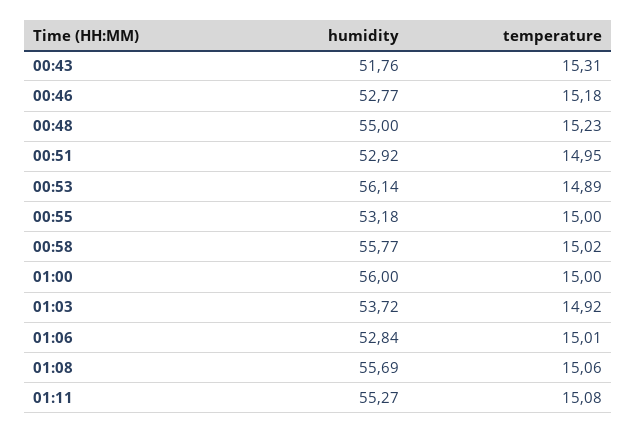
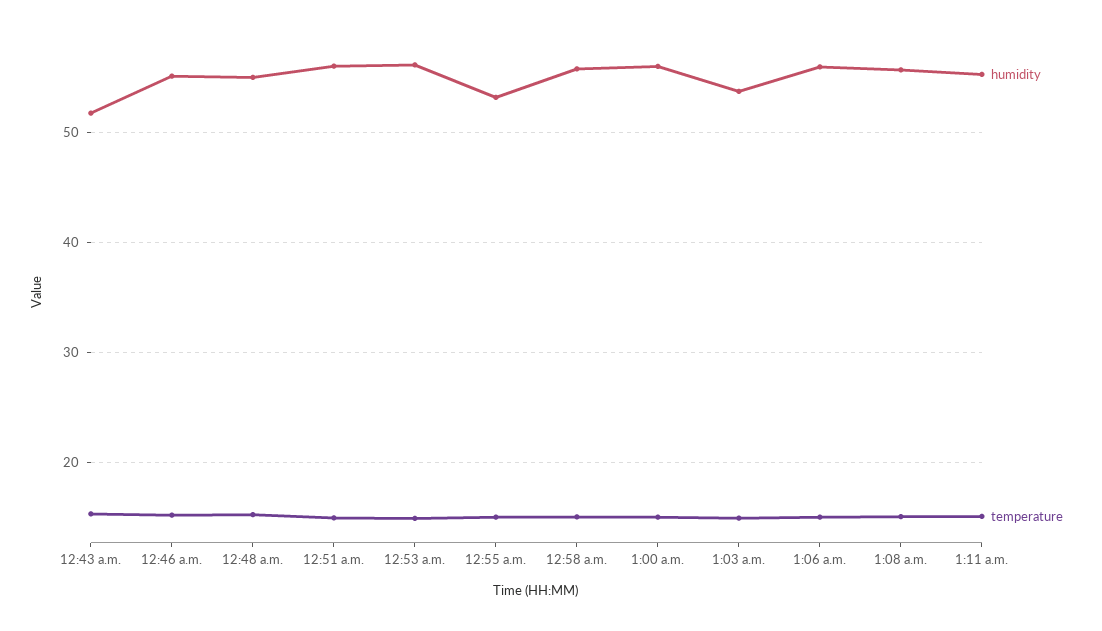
  {
    "humidity": {
      "00:43": 51.76,
-     "00:46": 52.77,
+     "00:46": 55,
      "00:48": 55,
-     "00:51": 52.92,
+     "00:51": 56,
      "00:53": 56.14,
      "00:55": 53.18,
      "00:58": 55.77,
      "01:00": 56,
      "01:03": 53.72,
-     "01:06": 52.84,
+     "01:06": 56,
      "01:08": 55.69,
      "01:11": 55.27
    },
    "temperature": {
      "00:43": 15.31,
      "00:46": 15.18,
      "00:48": 15.23,
      "00:51": 14.95,
      "00:53": 14.89,
      "00:55": 15,
      "00:58": 15.02,
      "01:00": 15,
      "01:03": 14.92,
      "01:06": 15.01,
      "01:08": 15.06,
      "01:11": 15.08
    }
  }

